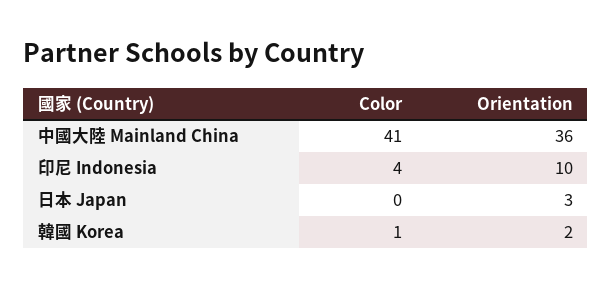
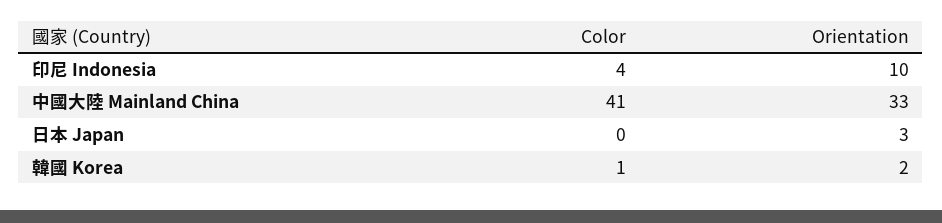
  {
    "Color": {
      "中國大陸 Mainland China": 41,
      "印尼 Indonesia": 4,
      "日本 Japan": 0,
      "韓國 Korea": 1
    },
    "Orientation": {
-     "中國大陸 Mainland China": 36,
+     "中國大陸 Mainland China": 33,
      "印尼 Indonesia": 10,
      "日本 Japan": 3,
      "韓國 Korea": 2
    }
  }

